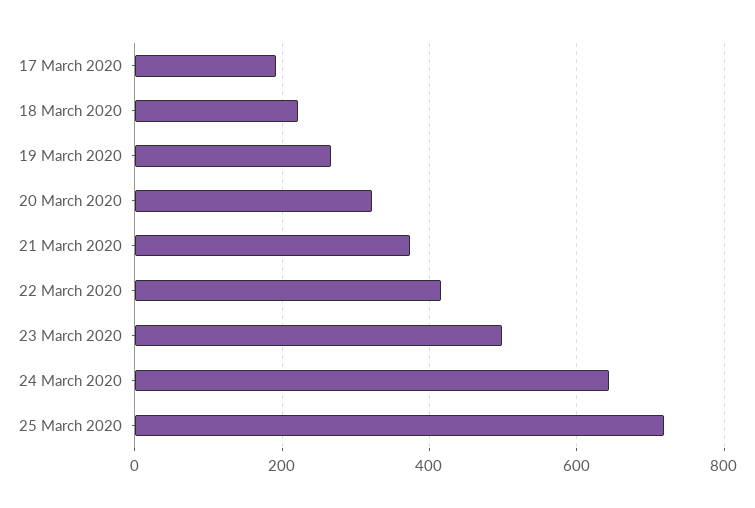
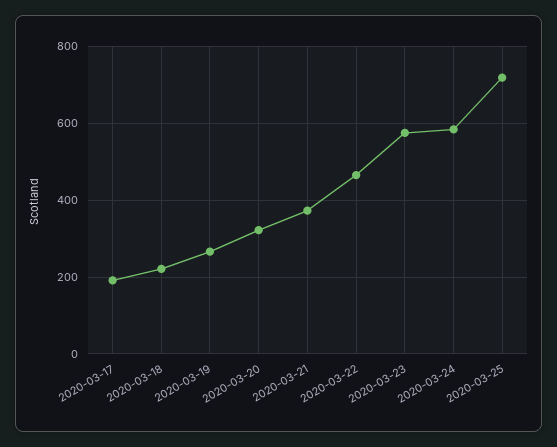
  {
    "17 March 2020": 200,
    "18 March 2020": 220,
    "19 March 2020": 260,
    "20 March 2020": 320,
    "21 March 2020": 380,
-   "22 March 2020": 420,
+   "22 March 2020": 460,
-   "23 March 2020": 500,
+   "23 March 2020": 580,
-   "24 March 2020": 640,
+   "24 March 2020": 580,
    "25 March 2020": 720
  }

